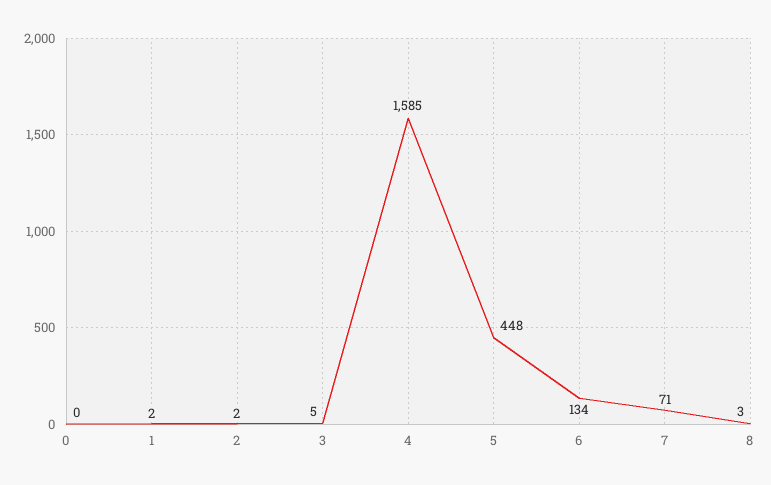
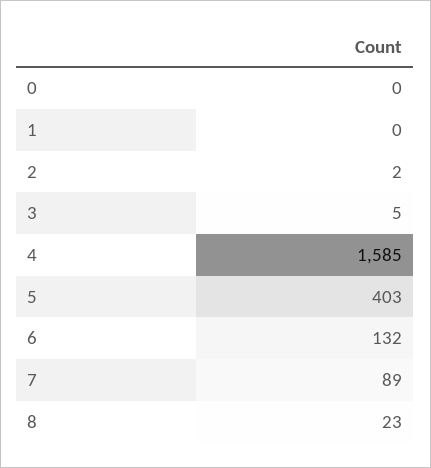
  {
    "0": 0,
-   "1": 2,
+   "1": 0,
    "2": 2,
    "3": 5,
    "4": 1585,
-   "5": 448,
+   "5": 403,
-   "6": 134,
+   "6": 132,
-   "7": 71,
+   "7": 89,
-   "8": 3
+   "8": 23
  }

